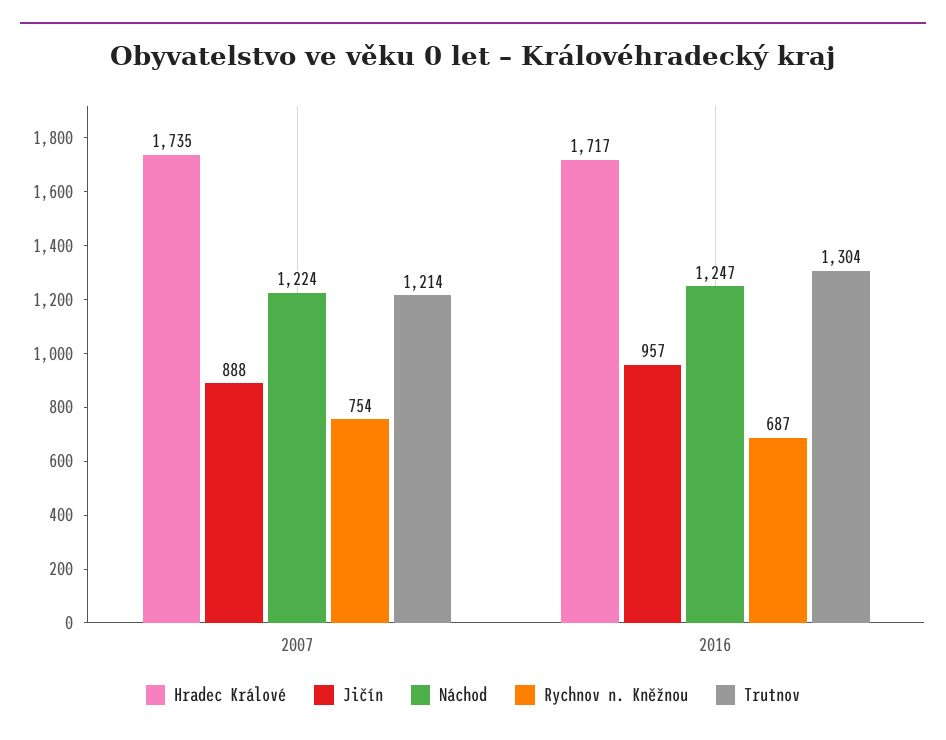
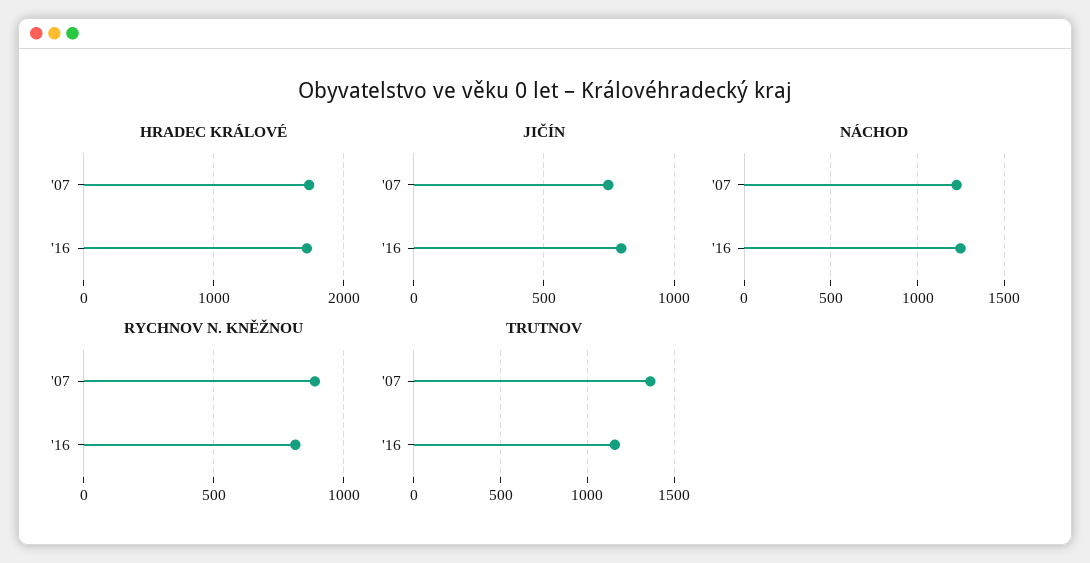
  {
    "Hradec Králové": {
      "2007": 1735,
      "2016": 1717
    },
    "Jičín": {
-     "2007": 888,
+     "2007": 750,
-     "2016": 957
+     "2016": 800
    },
    "Náchod": {
      "2007": 1224,
      "2016": 1247
    },
    "Rychnov n. Kněžnou": {
-     "2007": 754,
+     "2007": 900,
-     "2016": 687
+     "2016": 800
    },
    "Trutnov": {
-     "2007": 1214,
+     "2007": 1350,
-     "2016": 1304
+     "2016": 1150
    }
  }

